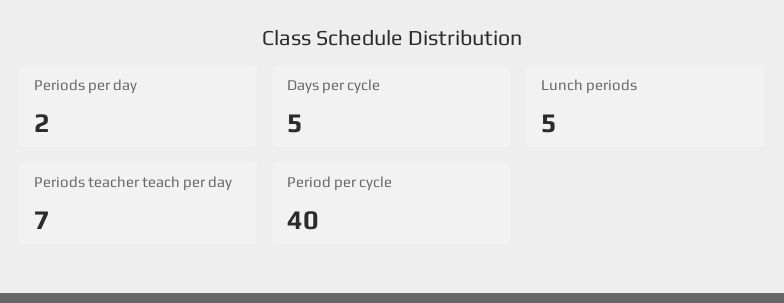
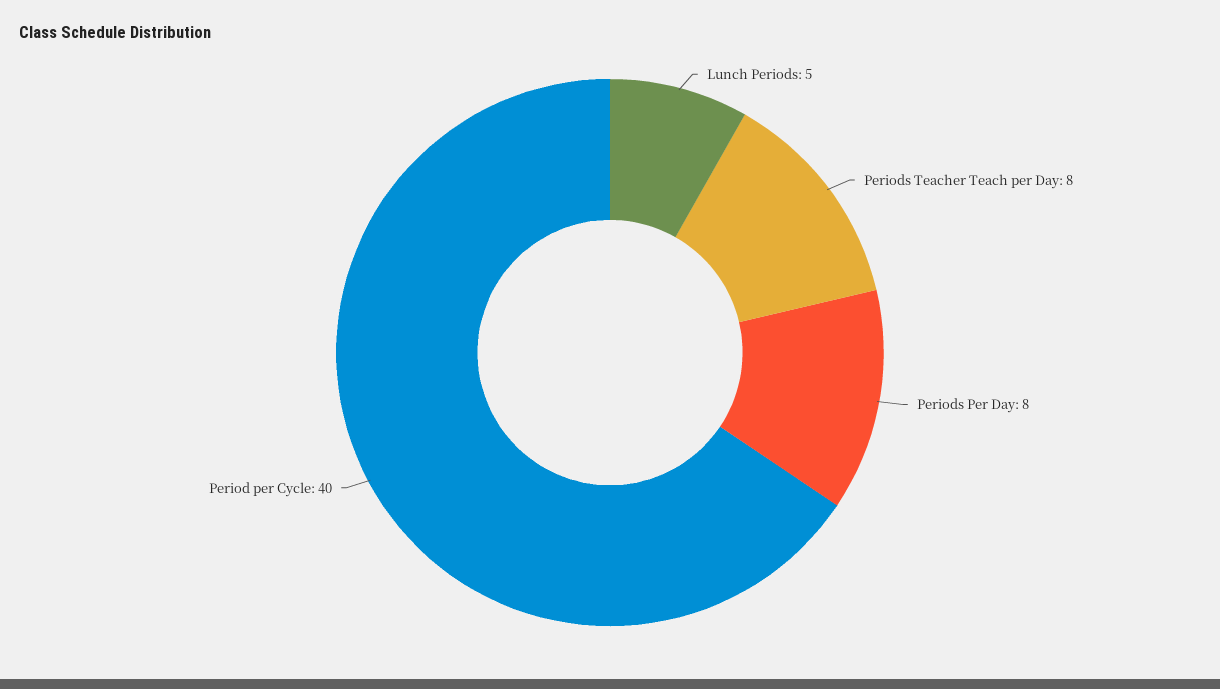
  {
-   "Periods per day": 2,
+   "Periods per day": 8,
-   "Days per cycle": 5,
    "Lunch periods": 5,
-   "Periods teacher teach per day": 7,
+   "Periods teacher teach per day": 8,
    "Period per cycle": 40
  }

